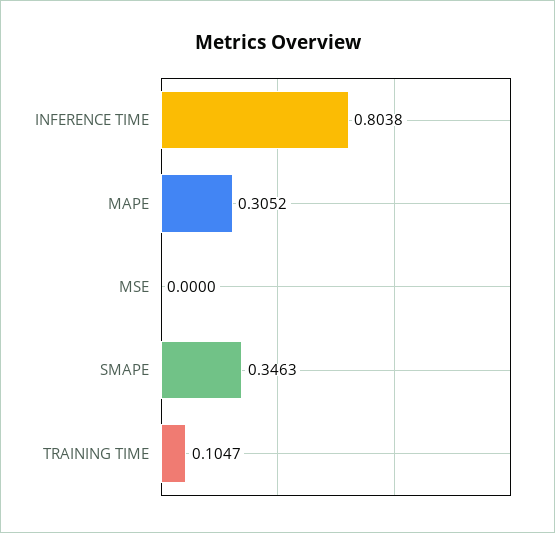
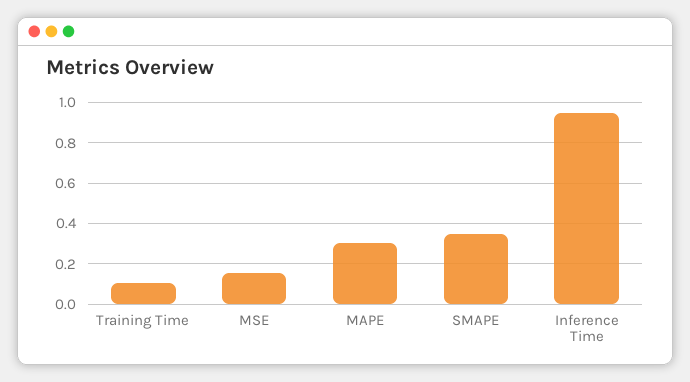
  {
-   "INFERENCE TIME": 0.8038,
+   "INFERENCE TIME": 0.95,
    "MAPE": 0.3052,
-   "MSE": 0,
+   "MSE": 0.15,
    "SMAPE": 0.3463,
    "TRAINING TIME": 0.1047
  }

